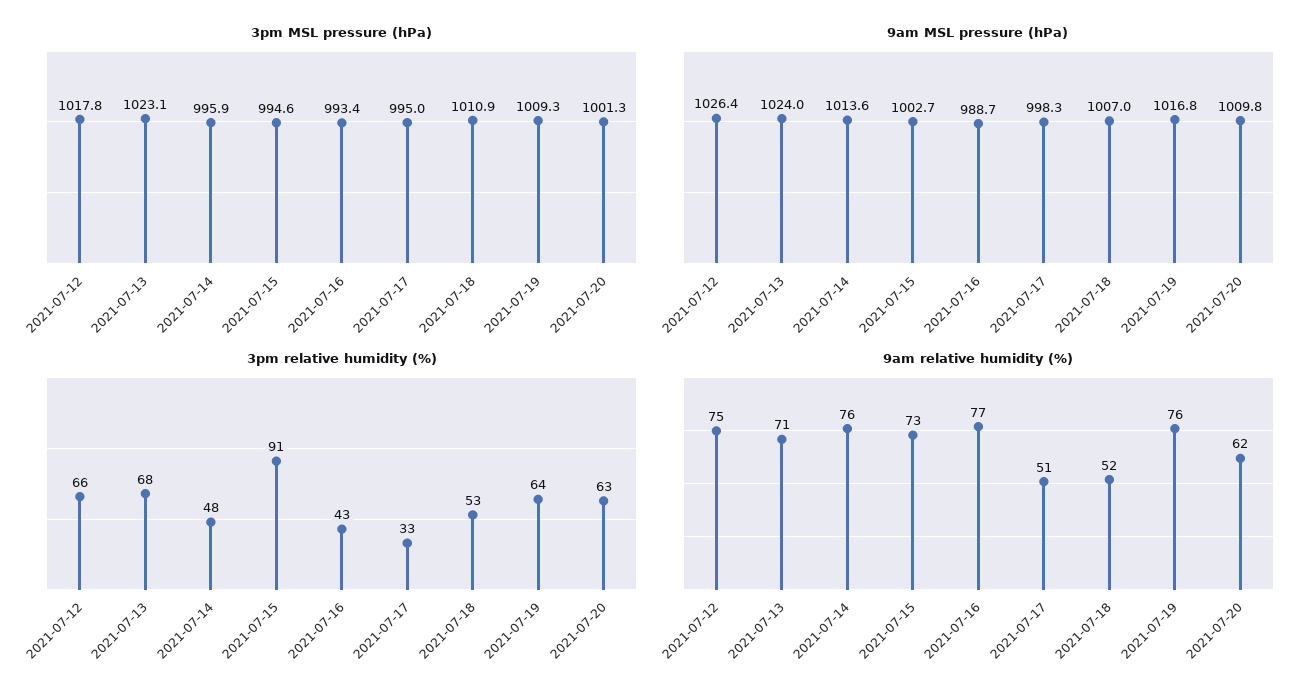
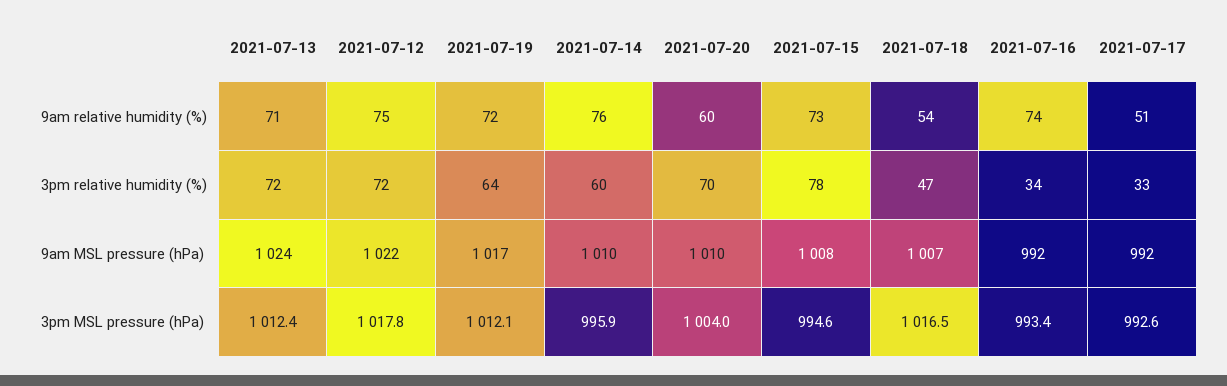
  {
    "3pm MSL pressure (hPa)": {
      "2021-07-12": 1017.8,
-     "2021-07-13": 1023.1,
+     "2021-07-13": 1012.4,
      "2021-07-14": 995.9,
      "2021-07-15": 994.6,
      "2021-07-16": 993.4,
-     "2021-07-17": 995,
+     "2021-07-17": 992.6,
-     "2021-07-18": 1010.9,
+     "2021-07-18": 1016.5,
-     "2021-07-19": 1009.3,
+     "2021-07-19": 1012.1,
-     "2021-07-20": 1001.3
+     "2021-07-20": 1004
    },
    "9am MSL pressure (hPa)": {
-     "2021-07-12": 1026.4,
+     "2021-07-12": 1022,
      "2021-07-13": 1024,
-     "2021-07-14": 1013.6,
+     "2021-07-14": 1010,
-     "2021-07-15": 1002.7,
+     "2021-07-15": 1008,
-     "2021-07-16": 988.7,
+     "2021-07-16": 992,
-     "2021-07-17": 998.3,
+     "2021-07-17": 992,
      "2021-07-18": 1007,
      "2021-07-19": 1016.8,
      "2021-07-20": 1009.8
    },
    "3pm relative humidity (%)": {
-     "2021-07-12": 66,
+     "2021-07-12": 72,
-     "2021-07-13": 68,
+     "2021-07-13": 72,
-     "2021-07-14": 48,
+     "2021-07-14": 60,
-     "2021-07-15": 91,
+     "2021-07-15": 78,
-     "2021-07-16": 43,
+     "2021-07-16": 34,
      "2021-07-17": 33,
-     "2021-07-18": 53,
+     "2021-07-18": 47,
      "2021-07-19": 64,
-     "2021-07-20": 63
+     "2021-07-20": 70
    },
    "9am relative humidity (%)": {
      "2021-07-12": 75,
      "2021-07-13": 71,
      "2021-07-14": 76,
      "2021-07-15": 73,
-     "2021-07-16": 77,
+     "2021-07-16": 74,
      "2021-07-17": 51,
-     "2021-07-18": 52,
+     "2021-07-18": 54,
-     "2021-07-19": 76,
+     "2021-07-19": 72,
-     "2021-07-20": 62
+     "2021-07-20": 60
    }
  }

